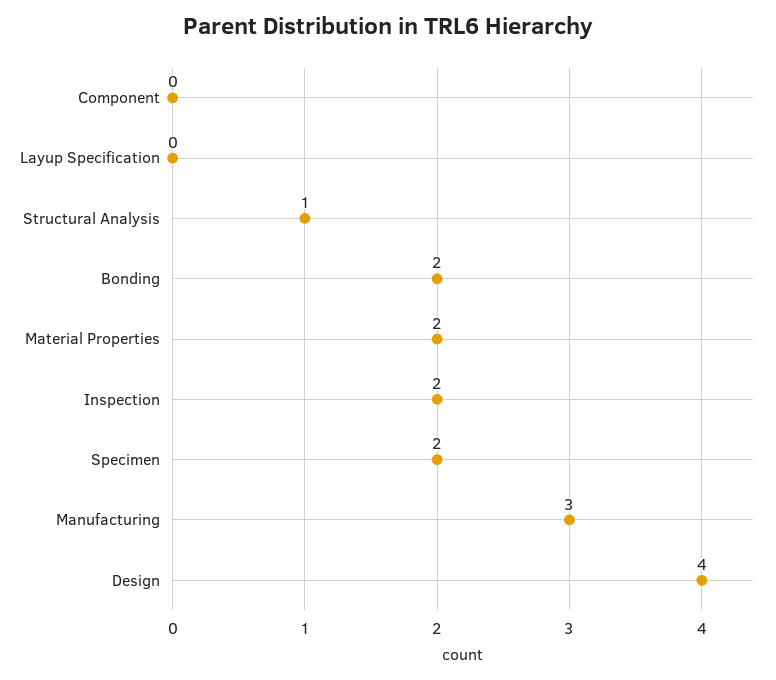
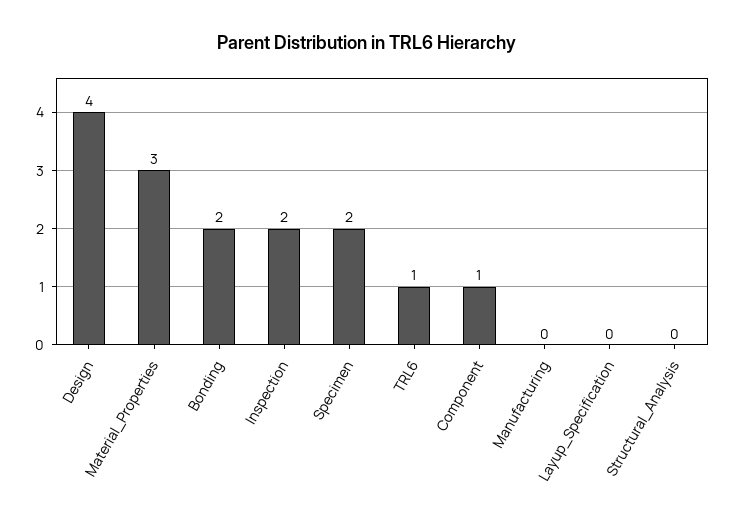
  {
-   "Component": 0,
+   "Component": 1,
    "Layup Specification": 0,
-   "Structural Analysis": 1,
+   "Structural Analysis": 0,
    "Bonding": 2,
-   "Material Properties": 2,
+   "Material Properties": 3,
    "Inspection": 2,
    "Specimen": 2,
-   "Manufacturing": 3,
+   "Manufacturing": 0,
-   "Design": 4
+   "Design": 4,
+   "TRL6": 1
  }

